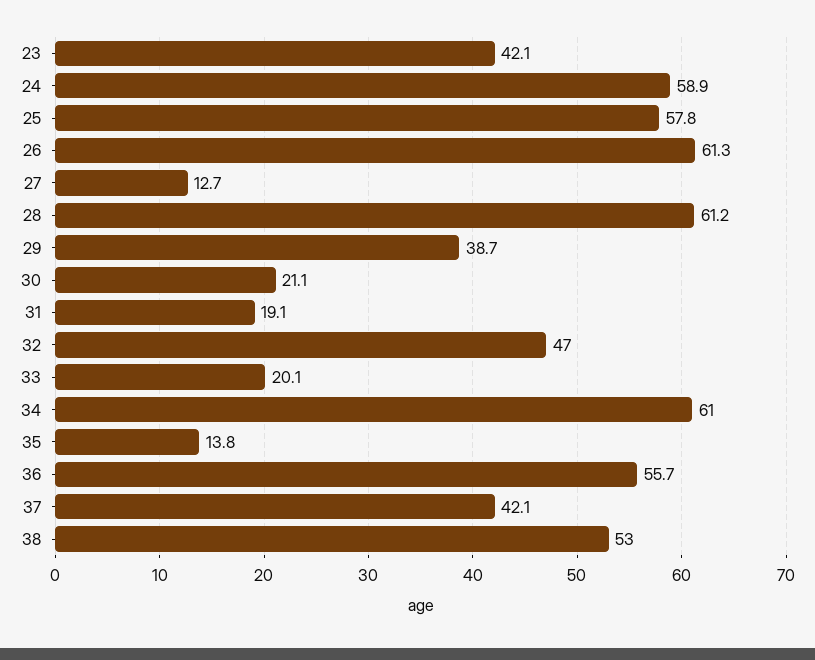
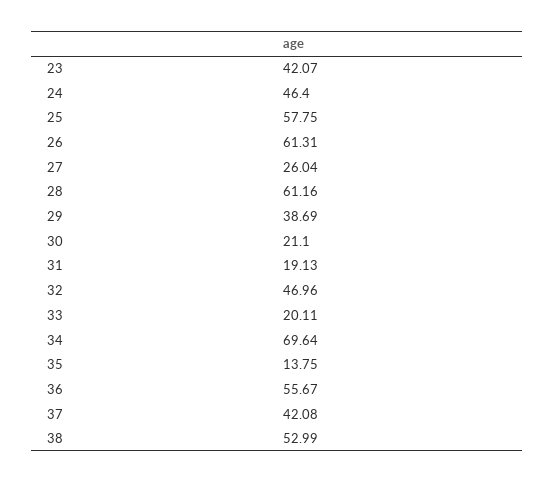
  {
    "23": 42.07,
-   "24": 58.9,
+   "24": 46.4,
    "25": 57.75,
    "26": 61.31,
-   "27": 12.7,
+   "27": 26.04,
    "28": 61.16,
    "29": 38.69,
    "30": 21.1,
    "31": 19.13,
    "32": 46.96,
    "33": 20.11,
-   "34": 61,
+   "34": 69.64,
    "35": 13.75,
    "36": 55.67,
    "37": 42.08,
    "38": 52.99
  }

